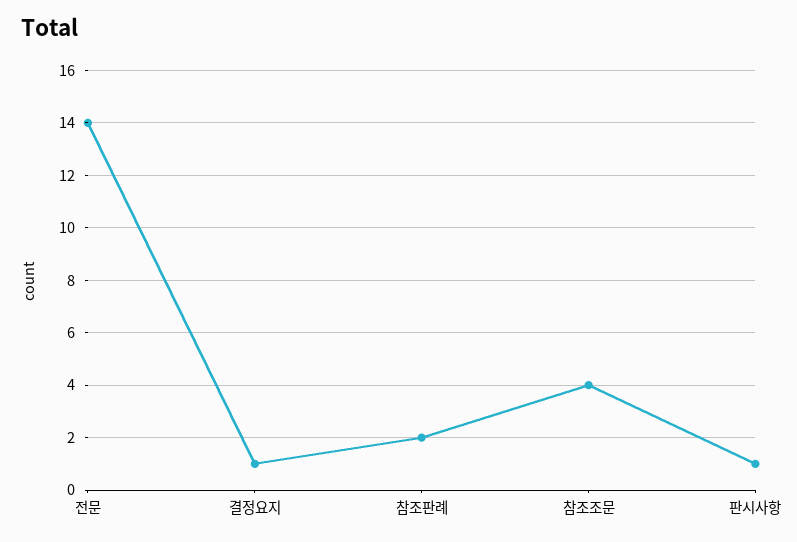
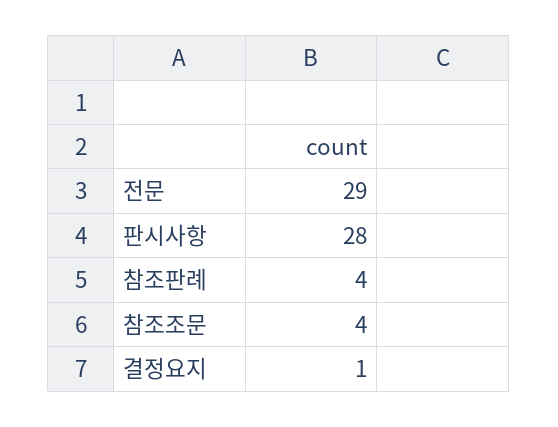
  {
-   "전문": 14,
+   "전문": 29,
    "결정요지": 1,
-   "참조판례": 2,
+   "참조판례": 4,
    "참조조문": 4,
-   "판시사항": 1
+   "판시사항": 28
  }

